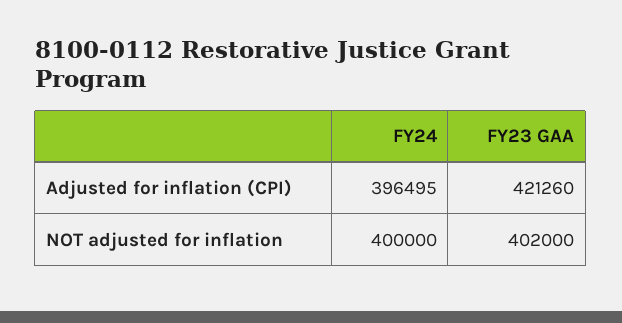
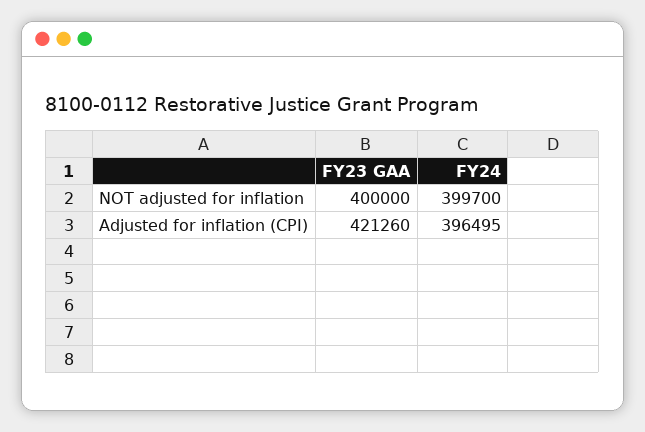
  {
    "FY24": {
      "Adjusted for inflation (CPI)": 396495,
-     "NOT adjusted for inflation": 400000
+     "NOT adjusted for inflation": 399700
    },
    "FY23 GAA": {
      "Adjusted for inflation (CPI)": 421260,
-     "NOT adjusted for inflation": 402000
+     "NOT adjusted for inflation": 400000
    }
  }

